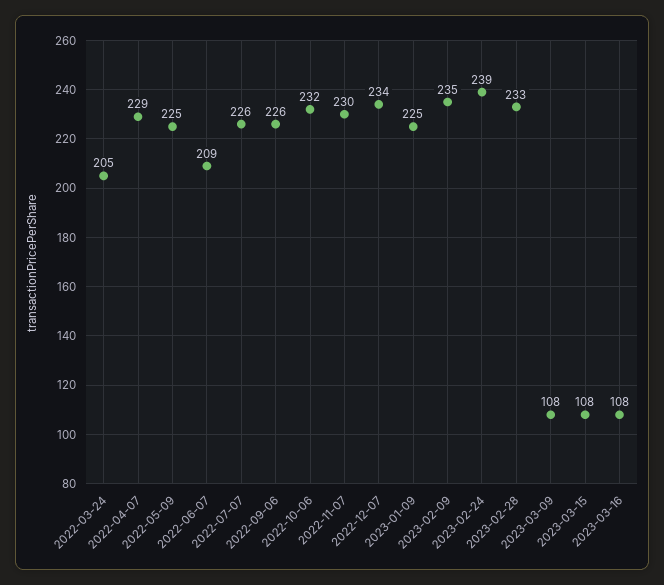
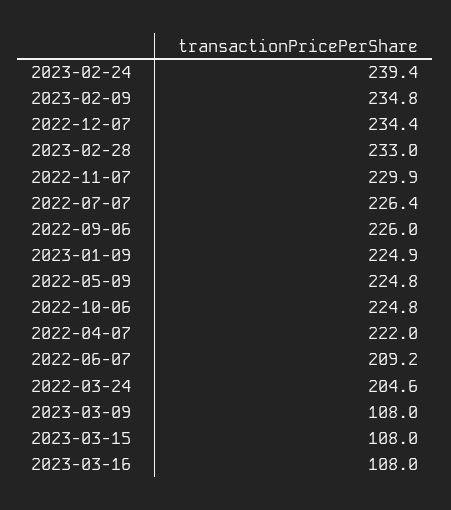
  {
    "2022-03-24": 204.6,
-   "2022-04-07": 229,
+   "2022-04-07": 222,
    "2022-05-09": 224.8,
    "2022-06-07": 209.2,
    "2022-07-07": 226.4,
    "2022-09-06": 226,
-   "2022-10-06": 232,
+   "2022-10-06": 224.8,
    "2022-11-07": 229.9,
    "2022-12-07": 234.4,
    "2023-01-09": 224.9,
    "2023-02-09": 234.8,
    "2023-02-24": 239.4,
    "2023-02-28": 233,
    "2023-03-09": 108,
    "2023-03-15": 108,
    "2023-03-16": 108
  }

